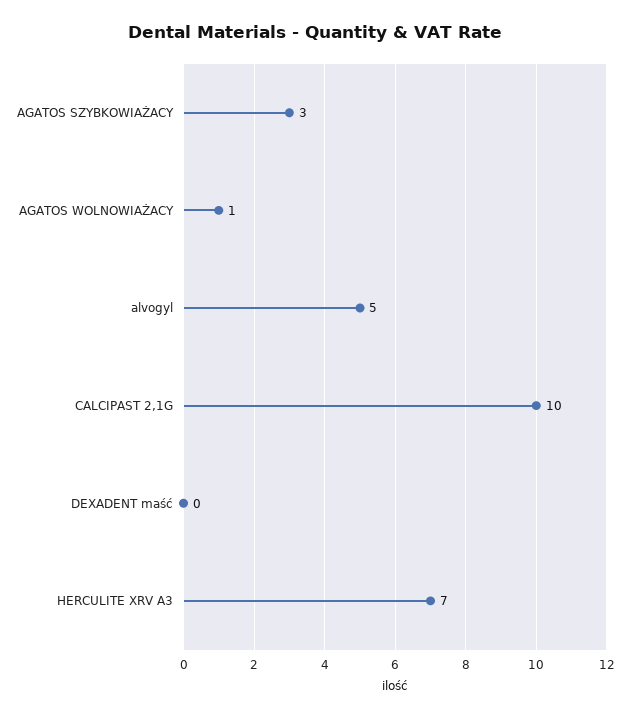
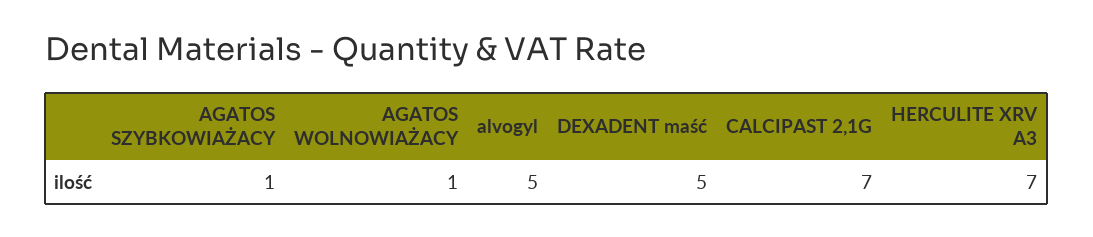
  {
-   "AGATOS SZYBKOWIAŻACY": 3,
+   "AGATOS SZYBKOWIAŻACY": 1,
    "AGATOS WOLNOWIAŻACY": 1,
    "alvogyl": 5,
-   "CALCIPAST 2,1G": 10,
+   "CALCIPAST 2,1G": 7,
-   "DEXADENT maść": 0,
+   "DEXADENT maść": 5,
    "HERCULITE XRV A3": 7
  }

